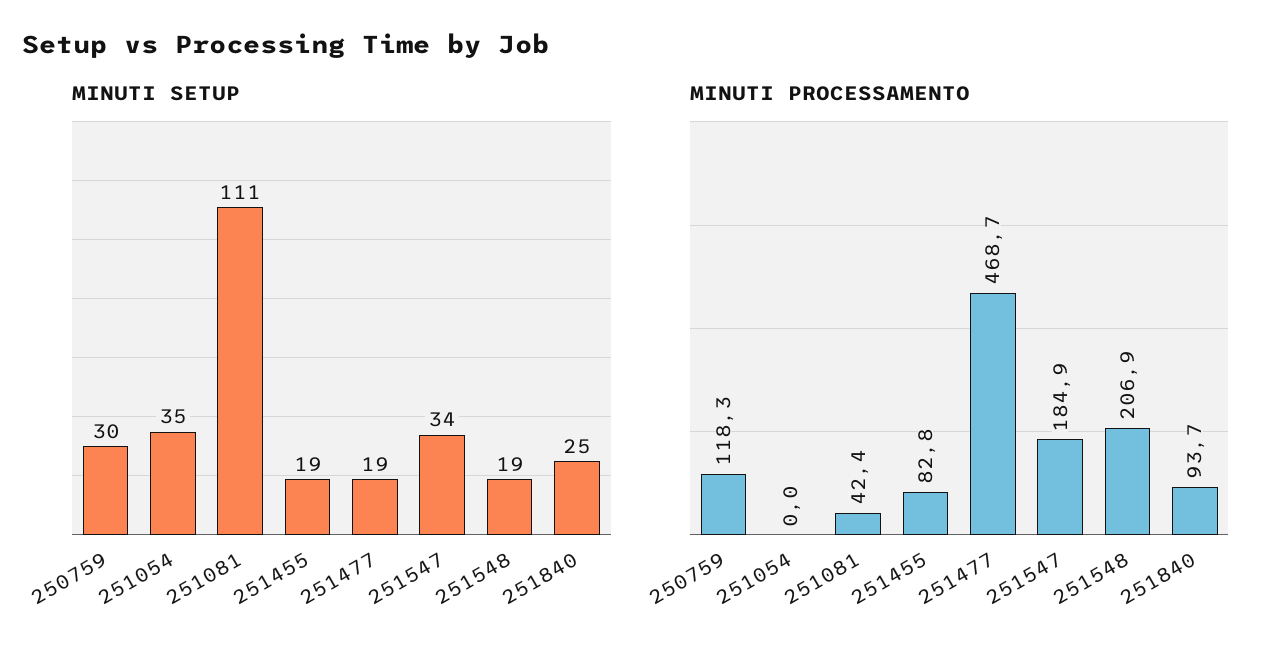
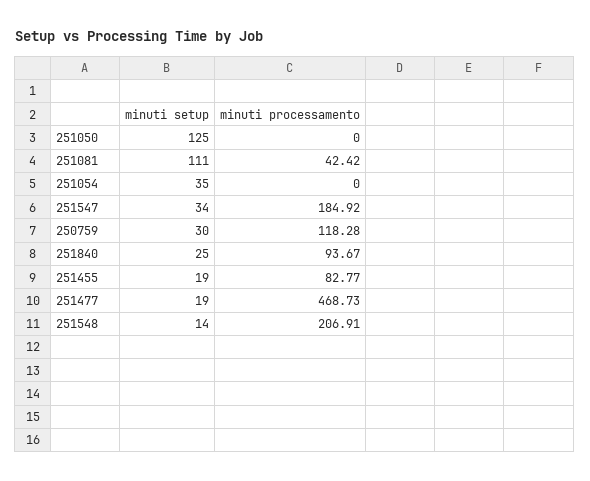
  {
    "MINUTI SETUP": {
      "250759": 30,
      "251054": 35,
      "251081": 111,
      "251455": 19,
      "251477": 19,
      "251547": 34,
-     "251548": 19,
+     "251548": 14,
-     "251840": 25
+     "251840": 25,
+     "251050": 125
    },
    "MINUTI PROCESSAMENTO": {
      "250759": 118.28,
      "251054": 0,
      "251081": 42.42,
      "251455": 82.77,
      "251477": 468.73,
      "251547": 184.92,
      "251548": 206.91,
-     "251840": 93.67
+     "251840": 93.67,
+     "251050": 0
    }
  }

